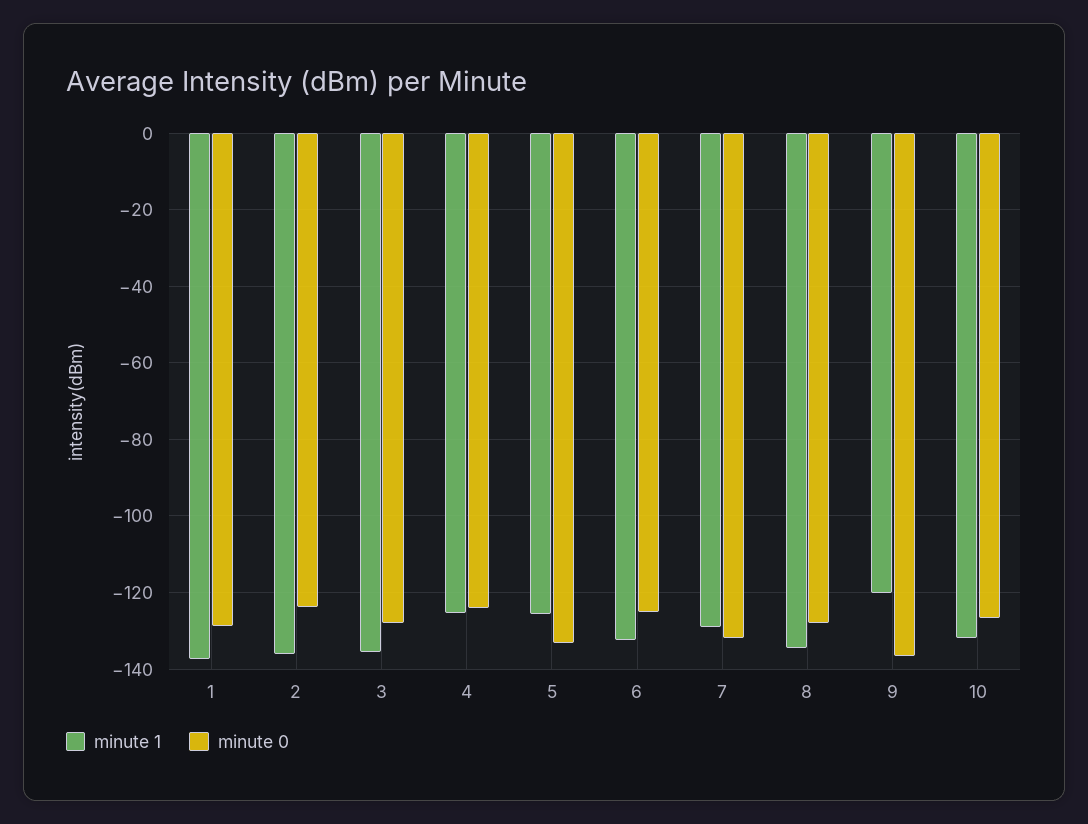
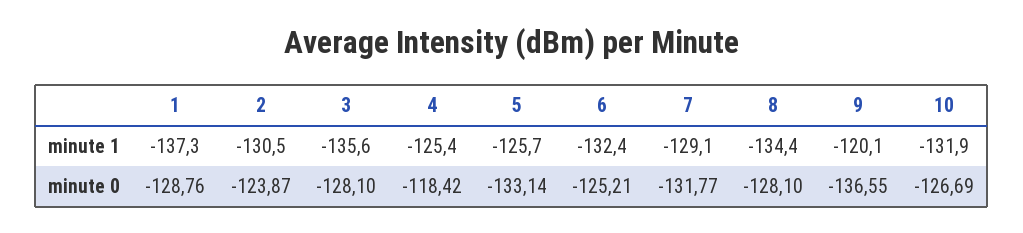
  {
    "minute 1": {
      "1": -137.3,
-     "2": -136,
+     "2": -130.5,
      "3": -135.6,
      "4": -125.4,
      "5": -125.7,
      "6": -132.4,
      "7": -129.1,
      "8": -134.4,
      "9": -120.1,
      "10": -131.9
    },
    "minute 0": {
      "1": -128.76,
      "2": -123.87,
      "3": -128.1,
-     "4": -124,
+     "4": -118.42,
      "5": -133.14,
      "6": -125.21,
      "7": -131.77,
      "8": -128.1,
      "9": -136.55,
      "10": -126.69
    }
  }

